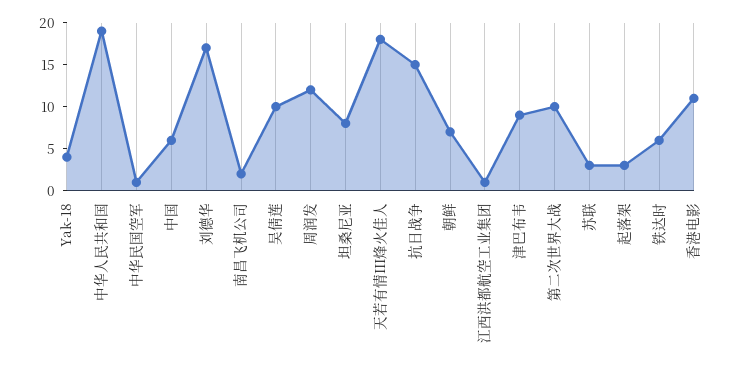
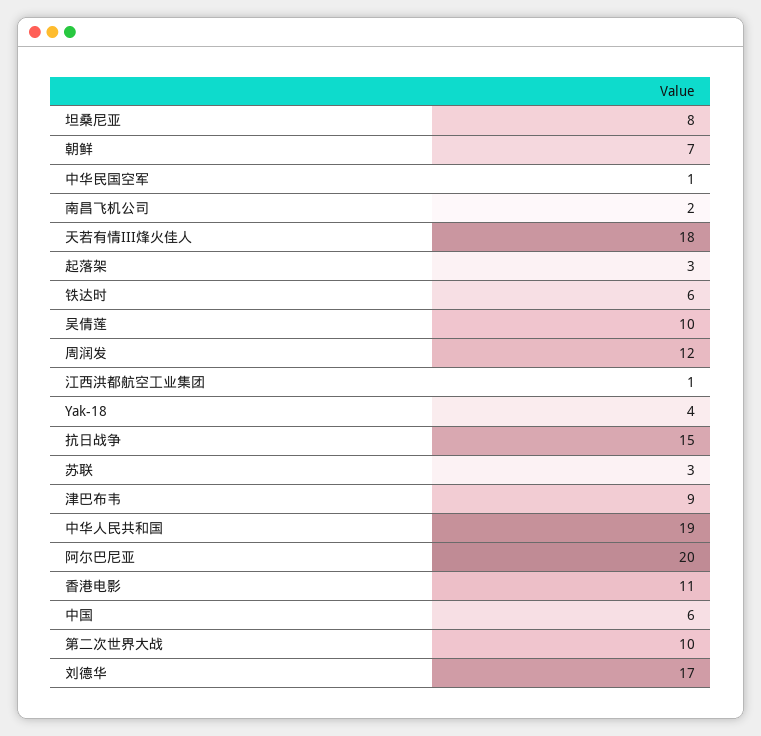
  {
    "Yak-18": 4,
    "中华人民共和国": 19,
    "中华民国空军": 1,
    "中国": 6,
    "刘德华": 17,
    "南昌飞机公司": 2,
    "吴倩莲": 10,
    "周润发": 12,
    "坦桑尼亚": 8,
    "天若有情III烽火佳人": 18,
    "抗日战争": 15,
    "朝鲜": 7,
    "江西洪都航空工业集团": 1,
    "津巴布韦": 9,
    "第二次世界大战": 10,
    "苏联": 3,
    "起落架": 3,
    "铁达时": 6,
-   "香港电影": 11
+   "香港电影": 11,
+   "阿尔巴尼亚": 20
  }

